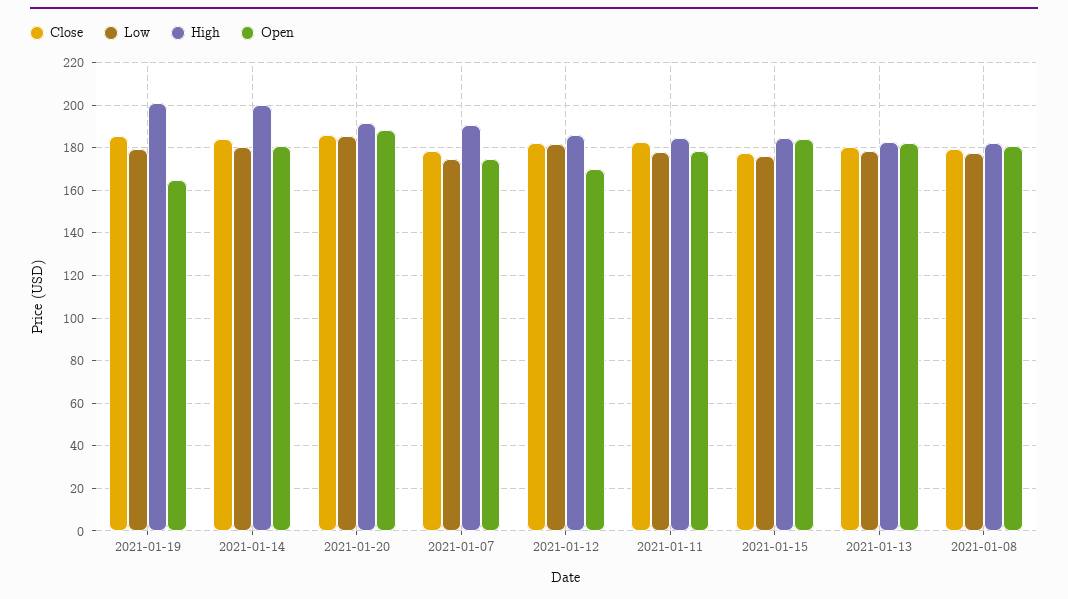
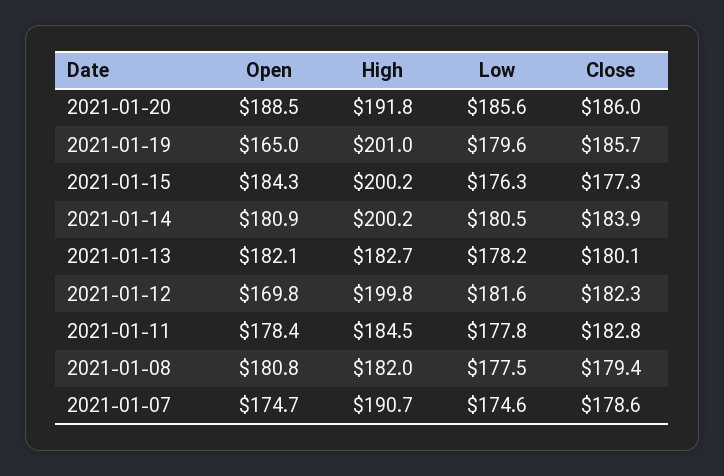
  {
    "Close": {
      "2021-01-19": 185.7,
      "2021-01-14": 183.9,
      "2021-01-20": 186,
      "2021-01-07": 178.6,
      "2021-01-12": 182.3,
      "2021-01-11": 182.8,
      "2021-01-15": 177.3,
      "2021-01-13": 180.1,
      "2021-01-08": 179.4
    },
    "Low": {
      "2021-01-19": 179.6,
      "2021-01-14": 180.5,
      "2021-01-20": 185.6,
      "2021-01-07": 174.6,
      "2021-01-12": 181.6,
      "2021-01-11": 177.8,
      "2021-01-15": 176.3,
      "2021-01-13": 178.2,
      "2021-01-08": 177.5
    },
    "High": {
      "2021-01-19": 201,
      "2021-01-14": 200.2,
      "2021-01-20": 191.8,
      "2021-01-07": 190.7,
-     "2021-01-12": 185,
+     "2021-01-12": 199.8,
      "2021-01-11": 184.5,
-     "2021-01-15": 185,
+     "2021-01-15": 200.2,
      "2021-01-13": 182.7,
      "2021-01-08": 182
    },
    "Open": {
      "2021-01-19": 165,
      "2021-01-14": 180.9,
      "2021-01-20": 188.5,
      "2021-01-07": 174.7,
      "2021-01-12": 169.8,
      "2021-01-11": 178.4,
      "2021-01-15": 184.3,
      "2021-01-13": 182.1,
      "2021-01-08": 180.8
    }
  }

